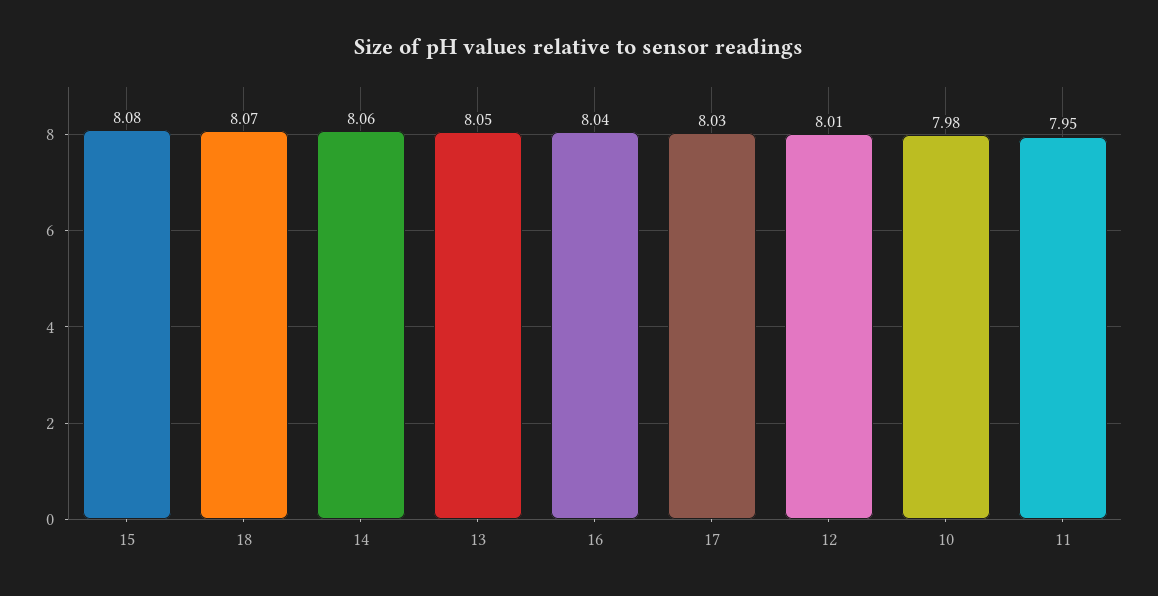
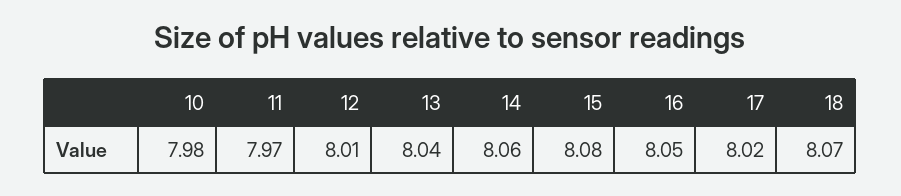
  {
    "15": 8.08,
    "18": 8.07,
    "14": 8.06,
-   "13": 8.05,
+   "13": 8.04,
-   "16": 8.04,
+   "16": 8.05,
-   "17": 8.03,
+   "17": 8.02,
    "12": 8.01,
    "10": 7.98,
-   "11": 7.95
+   "11": 7.97
  }

